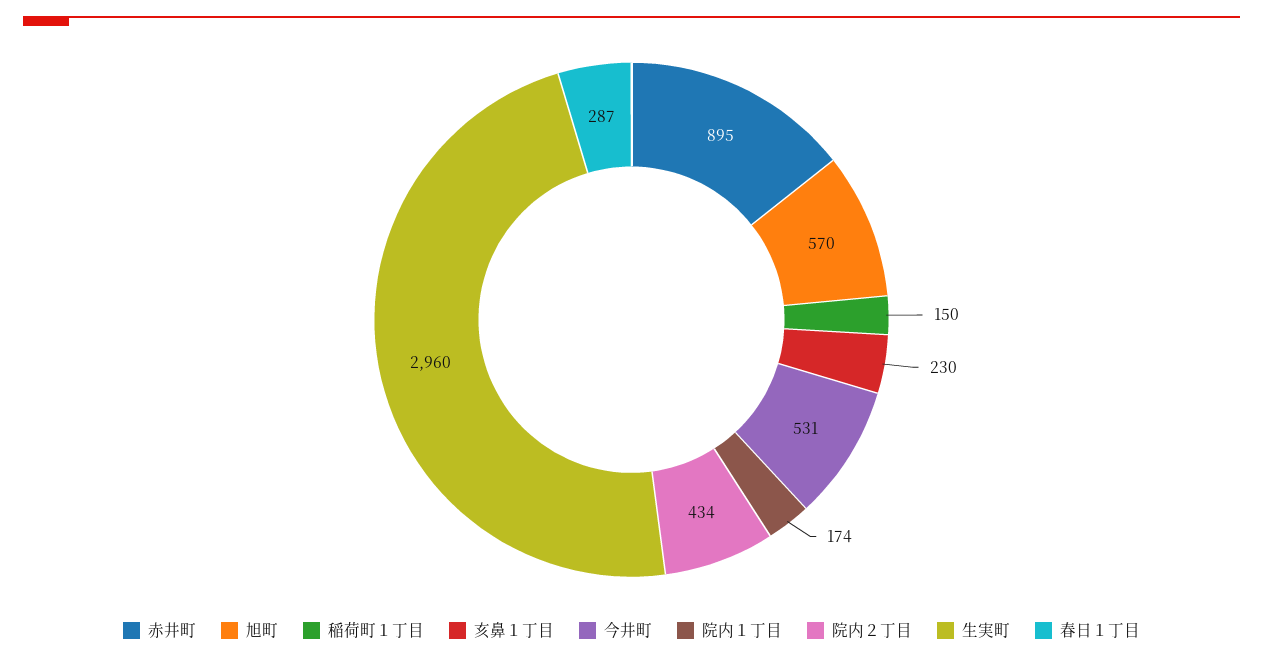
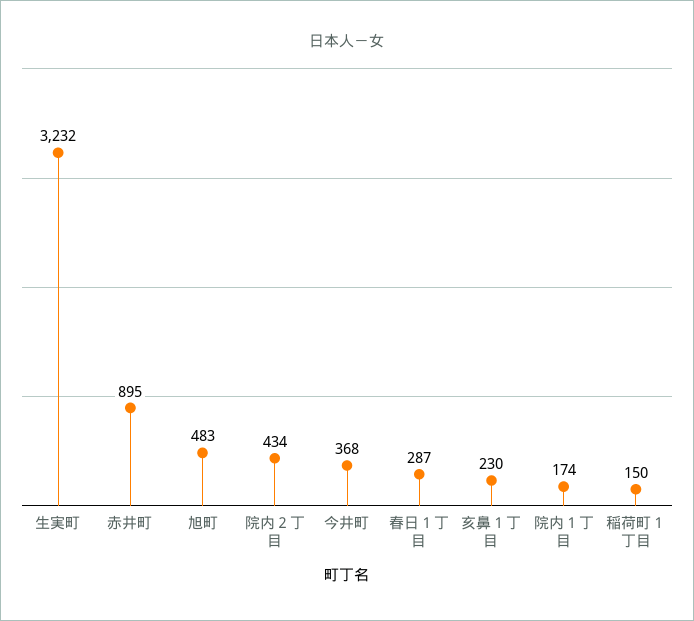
  {
    "赤井町": 895,
-   "旭町": 570,
+   "旭町": 483,
    "稲荷町１丁目": 150,
    "亥鼻１丁目": 230,
-   "今井町": 531,
+   "今井町": 368,
    "院内１丁目": 174,
    "院内２丁目": 434,
-   "生実町": 2960,
+   "生実町": 3232,
    "春日１丁目": 287
  }

